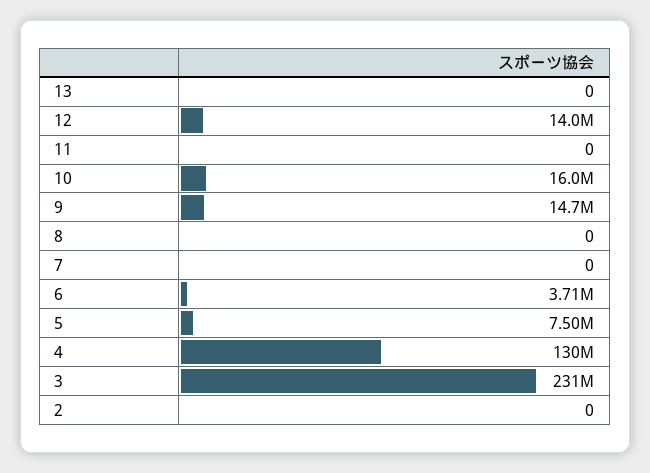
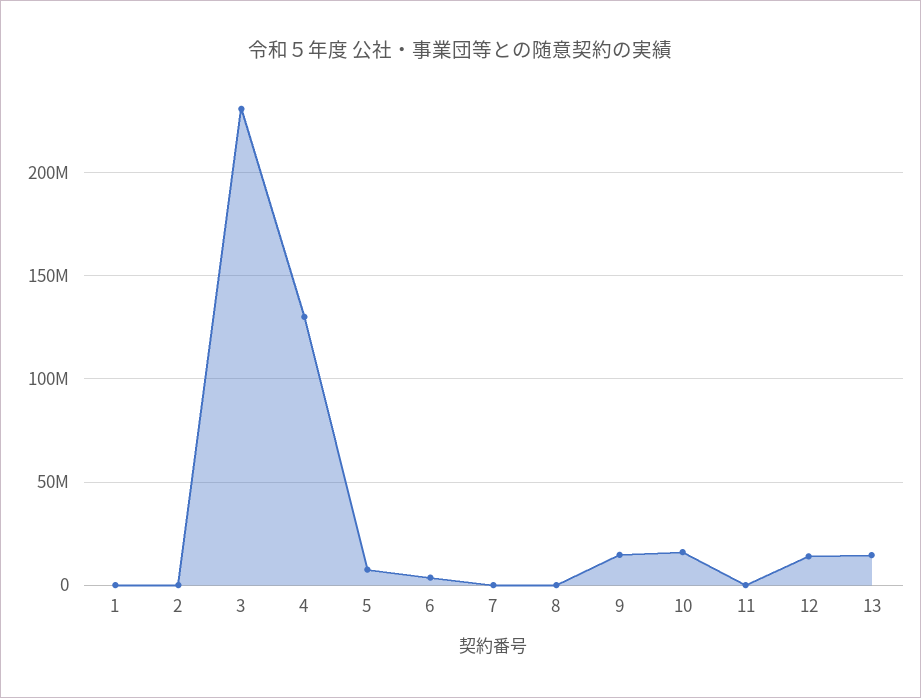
  {
-   "13": 0,
+   "13": 15000000,
    "12": 14000000,
    "11": 0,
    "10": 16000000,
    "9": 14700000,
    "8": 0,
    "7": 0,
    "6": 3710000,
    "5": 7500000,
    "4": 130000000,
    "3": 231000000,
-   "2": 0
+   "2": 0,
+   "1": 0
  }

